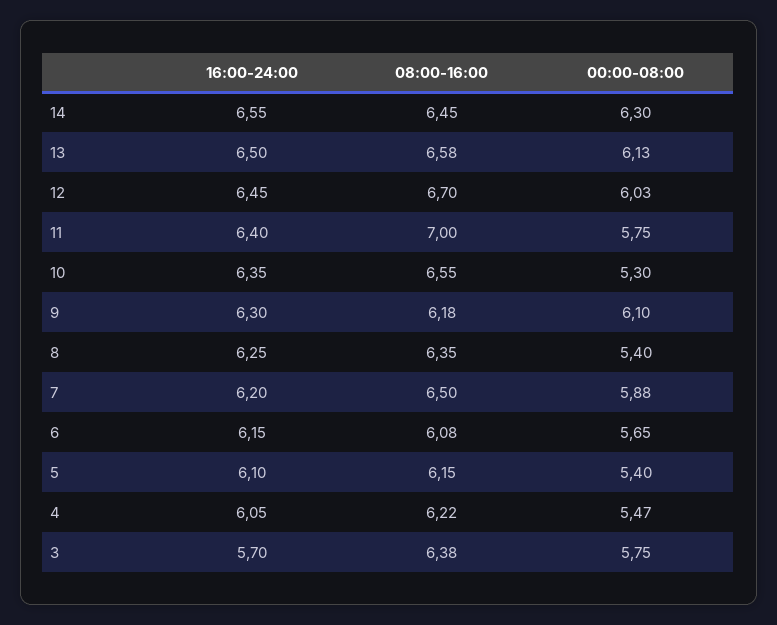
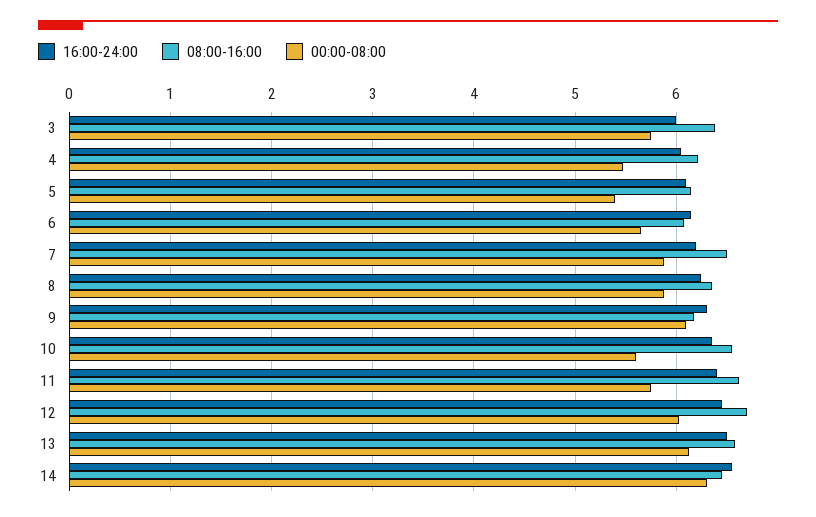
  {
    "16:00-24:00": {
      "14": 6.55,
      "13": 6.5,
      "12": 6.45,
      "11": 6.4,
      "10": 6.35,
      "9": 6.3,
      "8": 6.25,
      "7": 6.2,
      "6": 6.15,
      "5": 6.1,
      "4": 6.05,
-     "3": 5.7
+     "3": 6
    },
    "08:00-16:00": {
      "14": 6.45,
      "13": 6.58,
      "12": 6.7,
-     "11": 7,
+     "11": 6.6,
      "10": 6.55,
      "9": 6.18,
      "8": 6.35,
      "7": 6.5,
      "6": 6.08,
      "5": 6.15,
      "4": 6.22,
      "3": 6.38
    },
    "00:00-08:00": {
      "14": 6.3,
      "13": 6.13,
      "12": 6.03,
      "11": 5.75,
-     "10": 5.3,
+     "10": 5.6,
      "9": 6.1,
-     "8": 5.4,
+     "8": 5.9,
      "7": 5.88,
      "6": 5.65,
      "5": 5.4,
      "4": 5.47,
      "3": 5.75
    }
  }

